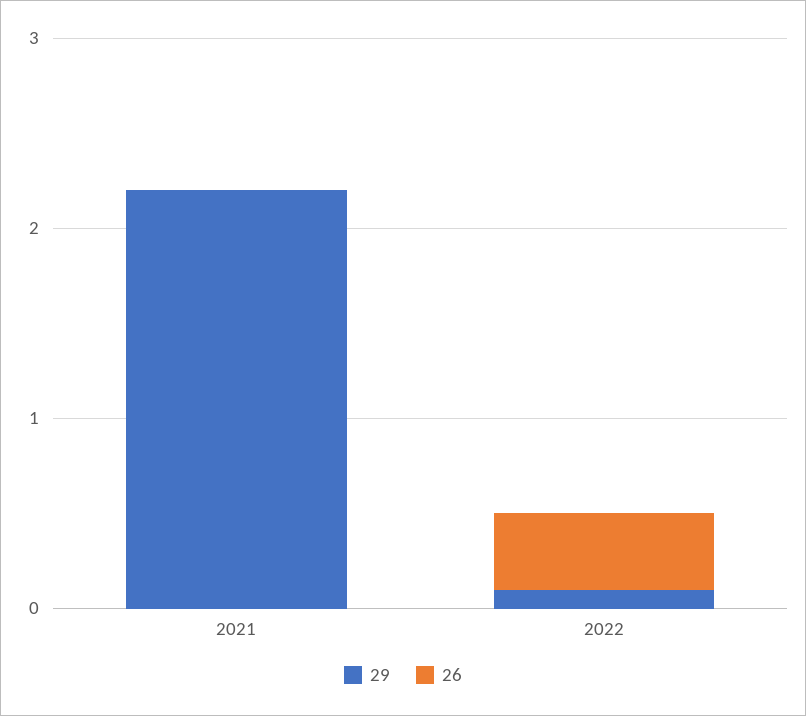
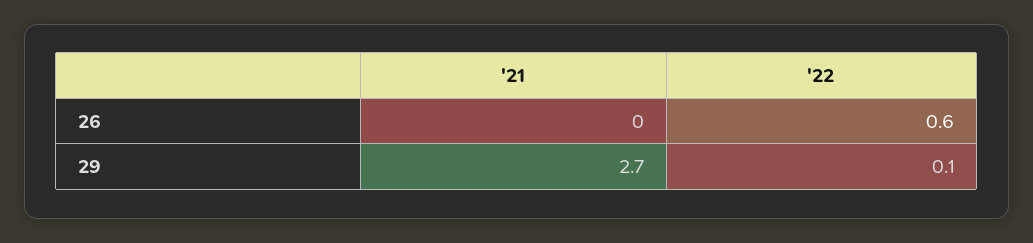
  {
    "29": {
-     "2021": 2.2,
+     "2021": 2.7,
      "2022": 0.1
    },
    "26": {
      "2021": 0,
-     "2022": 0.4
+     "2022": 0.6
    }
  }

